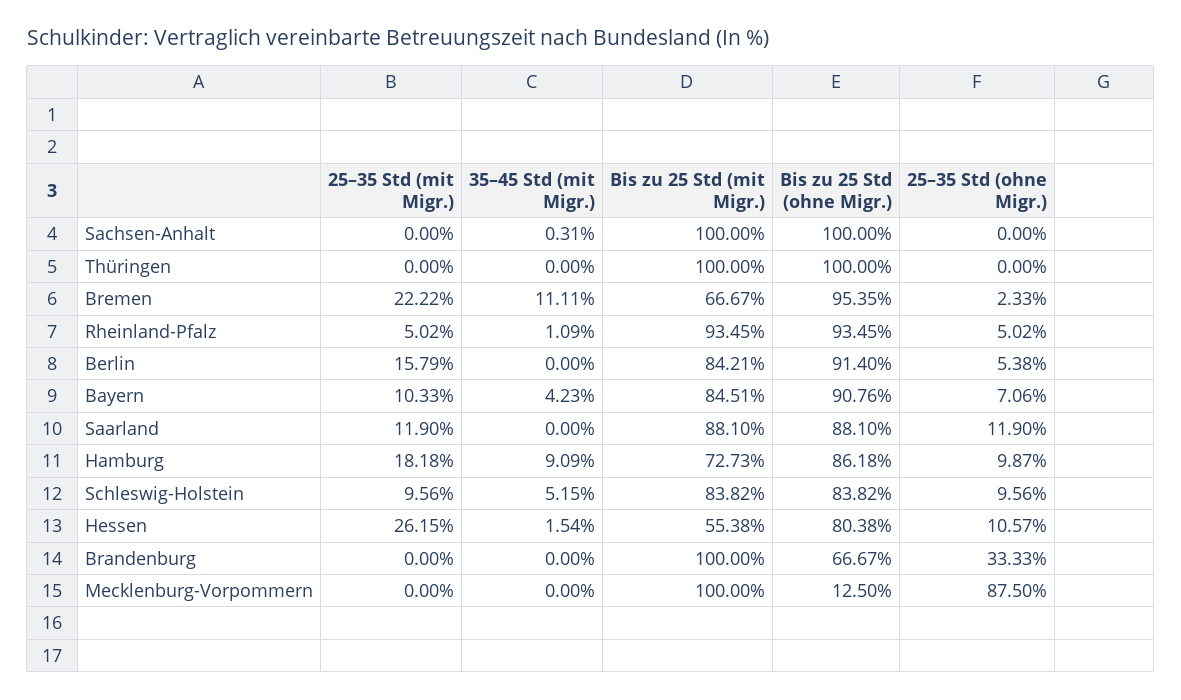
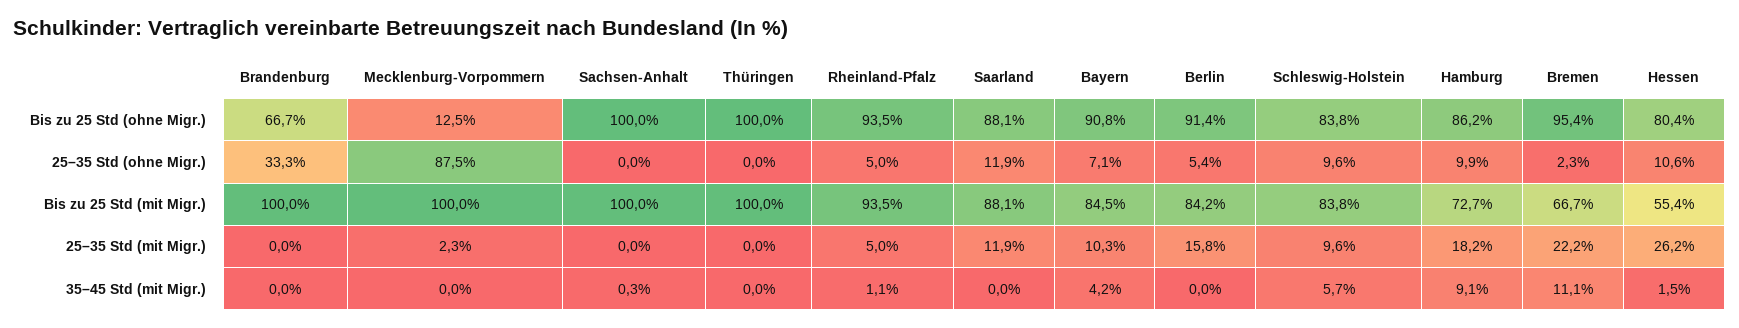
  {
    "25–35 Std (mit Migr.)": {
      "Sachsen-Anhalt": 0,
      "Thüringen": 0,
      "Bremen": 22.22,
      "Rheinland-Pfalz": 5.02,
      "Berlin": 15.79,
      "Bayern": 10.33,
      "Saarland": 11.9,
      "Hamburg": 18.18,
      "Schleswig-Holstein": 9.56,
      "Hessen": 26.15,
      "Brandenburg": 0,
-     "Mecklenburg-Vorpommern": 0
+     "Mecklenburg-Vorpommern": 2.3
    },
    "35–45 Std (mit Migr.)": {
      "Sachsen-Anhalt": 0.31,
      "Thüringen": 0,
      "Bremen": 11.11,
      "Rheinland-Pfalz": 1.09,
      "Berlin": 0,
      "Bayern": 4.23,
      "Saarland": 0,
      "Hamburg": 9.09,
-     "Schleswig-Holstein": 5.15,
+     "Schleswig-Holstein": 5.7,
      "Hessen": 1.54,
      "Brandenburg": 0,
      "Mecklenburg-Vorpommern": 0
    },
    "Bis zu 25 Std (mit Migr.)": {
      "Sachsen-Anhalt": 100,
      "Thüringen": 100,
      "Bremen": 66.67,
      "Rheinland-Pfalz": 93.45,
      "Berlin": 84.21,
      "Bayern": 84.51,
      "Saarland": 88.1,
      "Hamburg": 72.73,
      "Schleswig-Holstein": 83.82,
      "Hessen": 55.38,
      "Brandenburg": 100,
      "Mecklenburg-Vorpommern": 100
    },
    "Bis zu 25 Std (ohne Migr.)": {
      "Sachsen-Anhalt": 100,
      "Thüringen": 100,
      "Bremen": 95.35,
      "Rheinland-Pfalz": 93.45,
      "Berlin": 91.4,
      "Bayern": 90.76,
      "Saarland": 88.1,
      "Hamburg": 86.18,
      "Schleswig-Holstein": 83.82,
      "Hessen": 80.38,
      "Brandenburg": 66.67,
      "Mecklenburg-Vorpommern": 12.5
    },
    "25–35 Std (ohne Migr.)": {
      "Sachsen-Anhalt": 0,
      "Thüringen": 0,
      "Bremen": 2.33,
      "Rheinland-Pfalz": 5.02,
      "Berlin": 5.38,
      "Bayern": 7.06,
      "Saarland": 11.9,
      "Hamburg": 9.87,
      "Schleswig-Holstein": 9.56,
      "Hessen": 10.57,
      "Brandenburg": 33.33,
      "Mecklenburg-Vorpommern": 87.5
    }
  }

